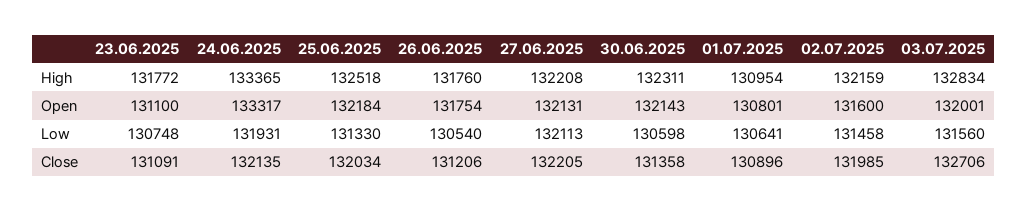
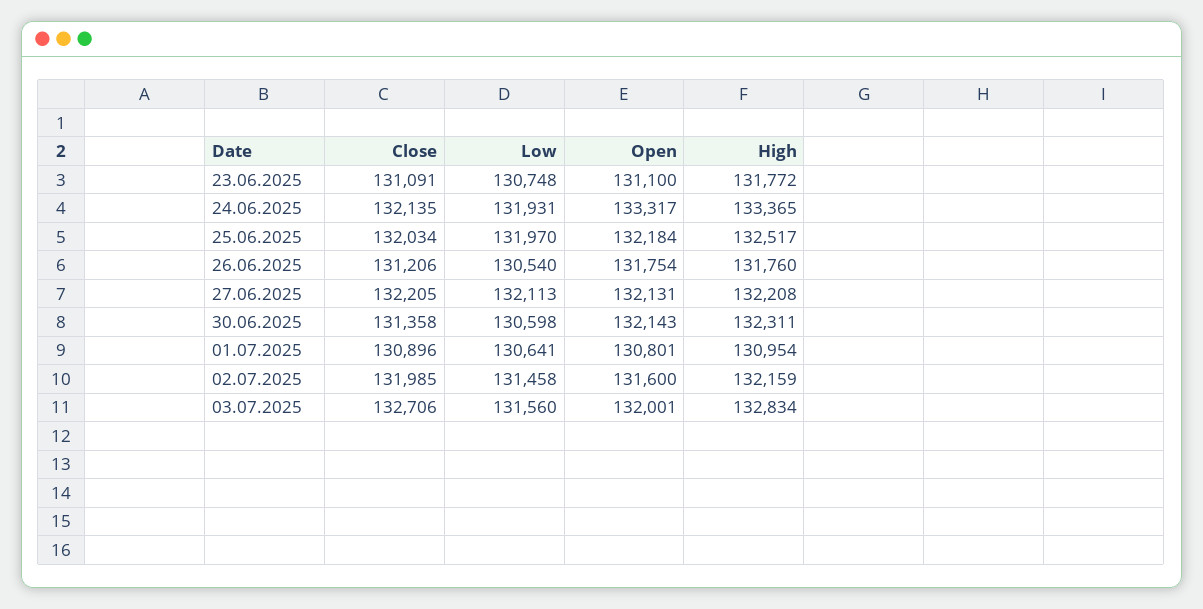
  {
    "23.06.2025": {
      "High": 131772,
      "Open": 131100,
      "Low": 130748,
      "Close": 131091
    },
    "24.06.2025": {
      "High": 133365,
      "Open": 133317,
      "Low": 131931,
      "Close": 132135
    },
    "25.06.2025": {
-     "High": 132518,
+     "High": 132517,
      "Open": 132184,
-     "Low": 131330,
+     "Low": 131970,
      "Close": 132034
    },
    "26.06.2025": {
      "High": 131760,
      "Open": 131754,
      "Low": 130540,
      "Close": 131206
    },
    "27.06.2025": {
      "High": 132208,
      "Open": 132131,
      "Low": 132113,
      "Close": 132205
    },
    "30.06.2025": {
      "High": 132311,
      "Open": 132143,
      "Low": 130598,
      "Close": 131358
    },
    "01.07.2025": {
      "High": 130954,
      "Open": 130801,
      "Low": 130641,
      "Close": 130896
    },
    "02.07.2025": {
      "High": 132159,
      "Open": 131600,
      "Low": 131458,
      "Close": 131985
    },
    "03.07.2025": {
      "High": 132834,
      "Open": 132001,
      "Low": 131560,
      "Close": 132706
    }
  }

